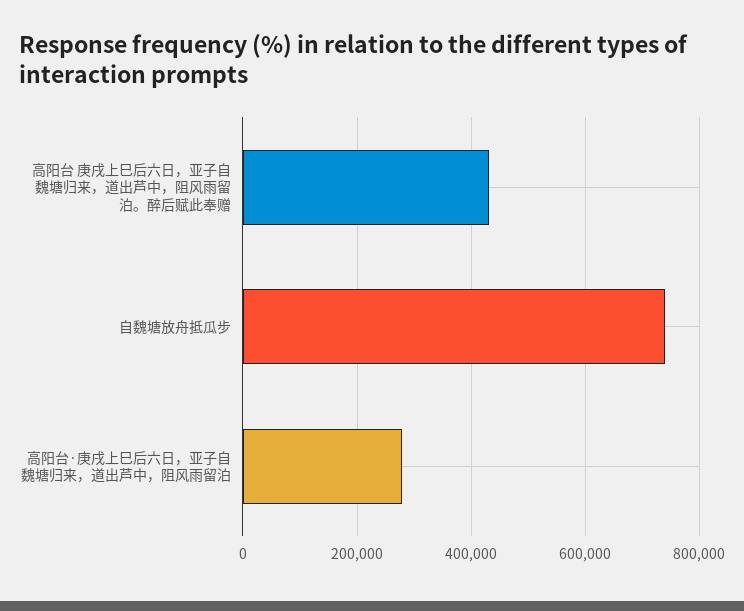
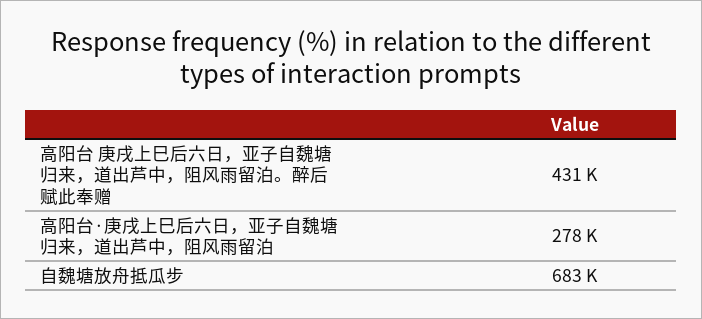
  {
    "高阳台 庚戌上巳后六日，亚子自魏塘归来，道出芦中，阻风雨留泊。醉后赋此奉赠": 431000,
-   "自魏塘放舟抵瓜步": 740000,
+   "自魏塘放舟抵瓜步": 683000,
    "高阳台·庚戌上巳后六日，亚子自魏塘归来，道出芦中，阻风雨留泊": 278000
  }

